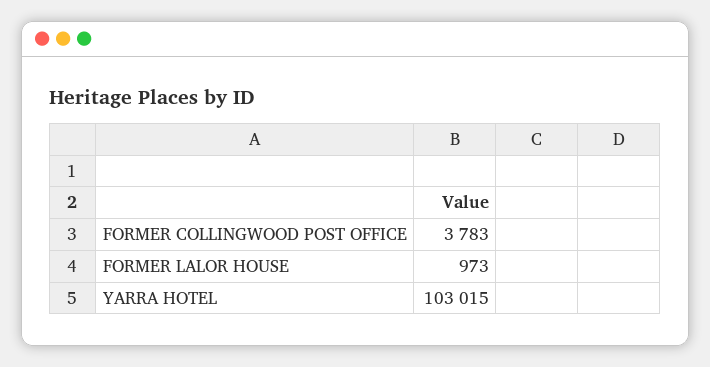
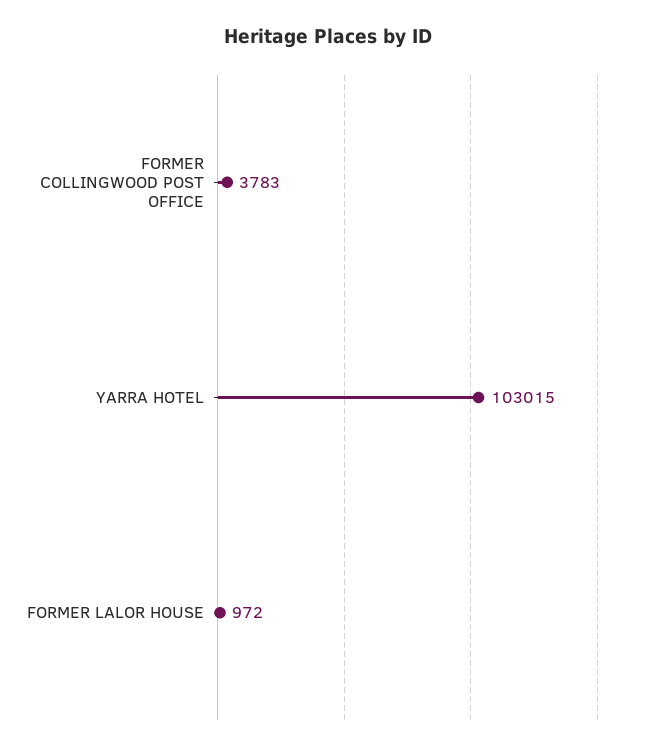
  {
    "FORMER COLLINGWOOD POST OFFICE": 3783,
-   "FORMER LALOR HOUSE": 973,
+   "FORMER LALOR HOUSE": 972,
    "YARRA HOTEL": 103015
  }

